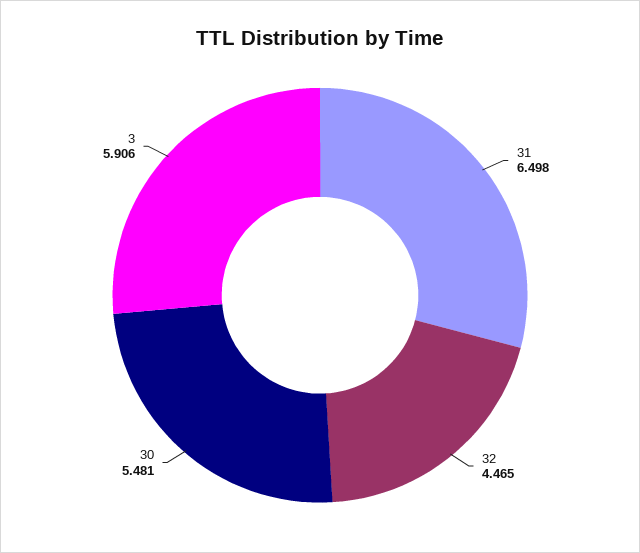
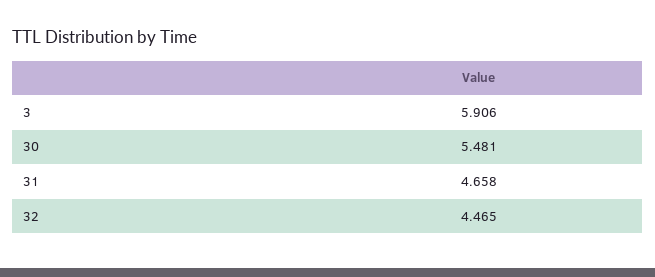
  {
-   "31": 6.498,
+   "31": 4.658,
    "32": 4.465,
    "30": 5.481,
    "3": 5.906
  }

